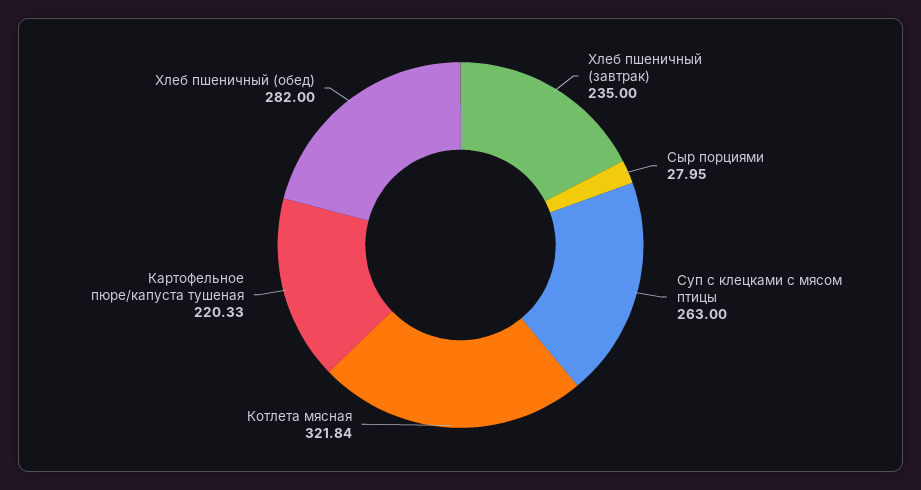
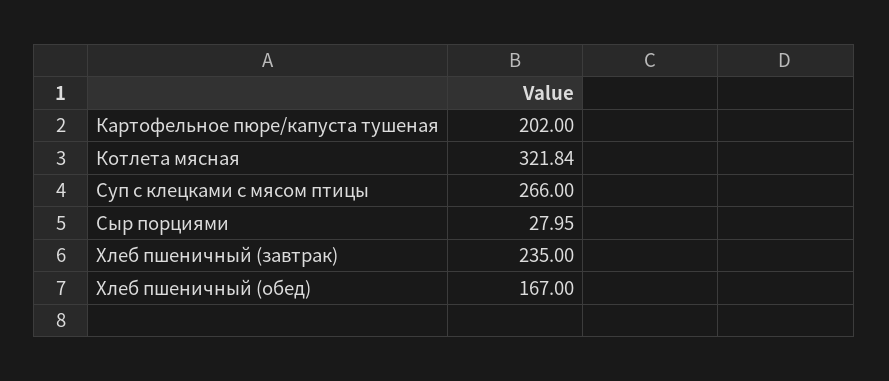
  {
    "Хлеб пшеничный (завтрак)": 235,
    "Сыр порциями": 27.95,
-   "Суп с клецками с мясом птицы": 263,
+   "Суп с клецками с мясом птицы": 266,
    "Котлета мясная": 321.84,
-   "Картофельное пюре/капуста тушеная": 220.33,
+   "Картофельное пюре/капуста тушеная": 202,
-   "Хлеб пшеничный (обед)": 282
+   "Хлеб пшеничный (обед)": 167
  }

